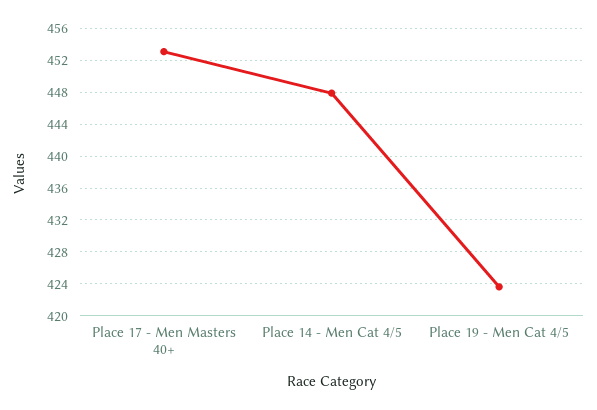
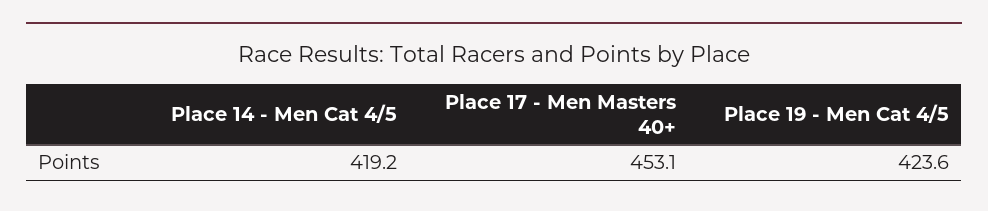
  {
    "Place 17 - Men Masters 40+": 453.1,
-   "Place 14 - Men Cat 4/5": 448,
+   "Place 14 - Men Cat 4/5": 419.2,
    "Place 19 - Men Cat 4/5": 423.6
  }

